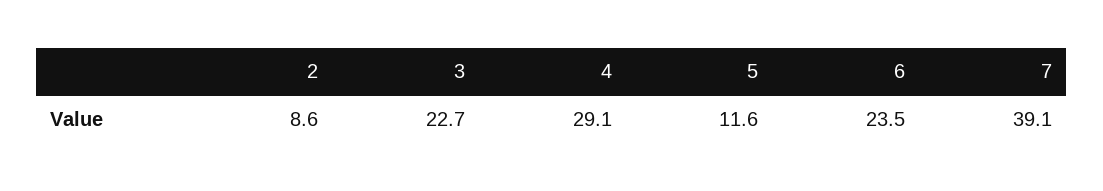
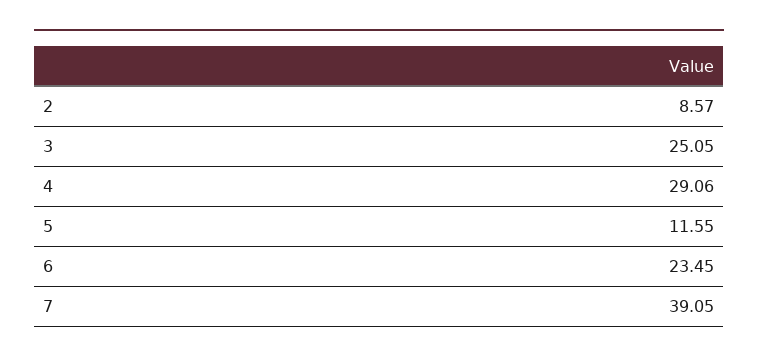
  {
    "2": 8.57,
-   "3": 22.7,
+   "3": 25.05,
    "4": 29.06,
    "5": 11.55,
    "6": 23.45,
    "7": 39.05
  }

